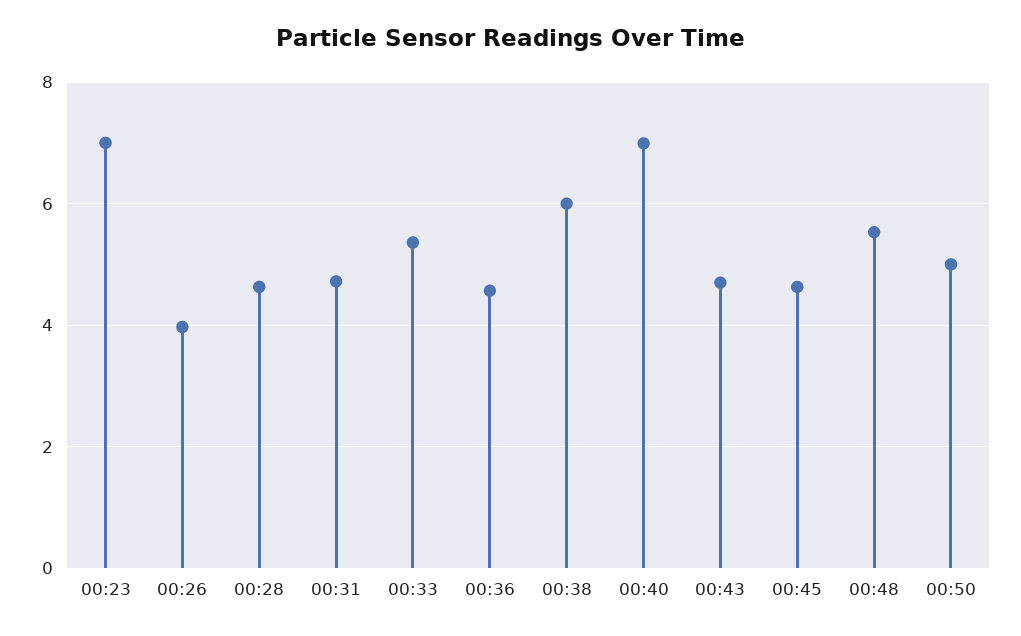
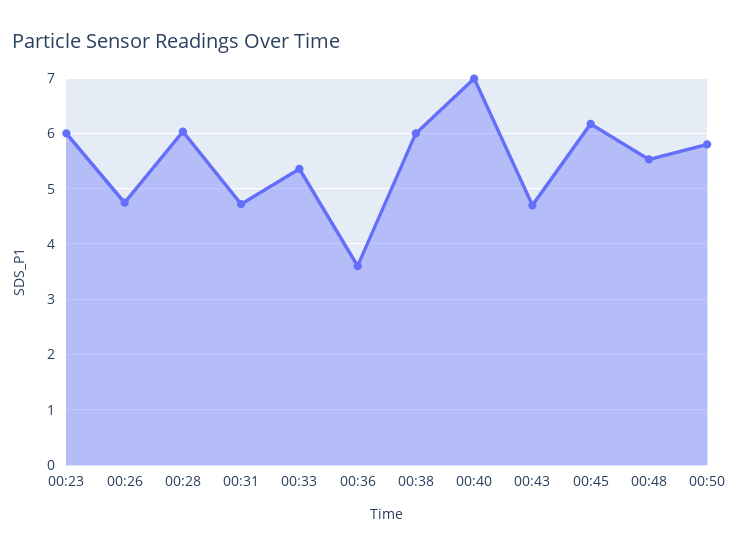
  {
-   "00:23": 7,
+   "00:23": 6,
-   "00:26": 4,
+   "00:26": 4.8,
-   "00:28": 4.6,
+   "00:28": 6,
    "00:31": 4.8,
    "00:33": 5.4,
-   "00:36": 4.6,
+   "00:36": 3.6,
    "00:38": 6,
    "00:40": 7,
    "00:43": 4.8,
-   "00:45": 4.6,
+   "00:45": 6.2,
    "00:48": 5.6,
-   "00:50": 5
+   "00:50": 5.8
  }

